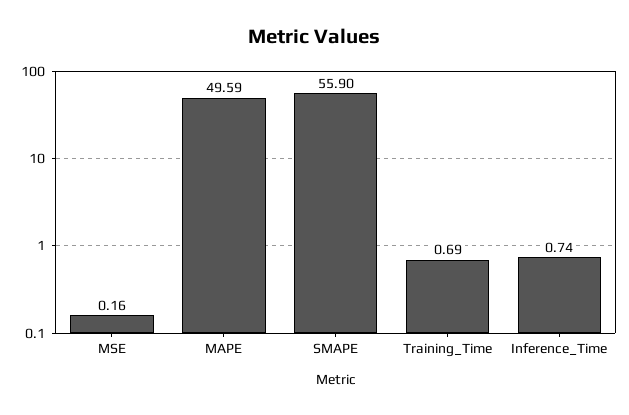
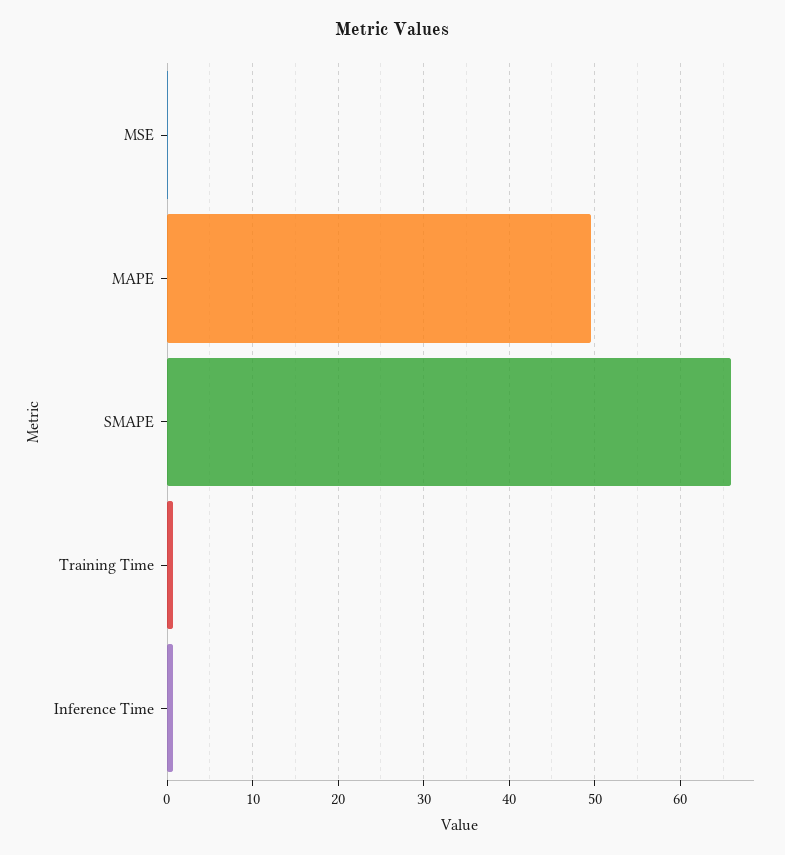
  {
    "MSE": 0.16,
    "MAPE": 49.59,
-   "SMAPE": 55.9,
+   "SMAPE": 66,
    "Training_Time": 0.69,
    "Inference_Time": 0.74
  }

